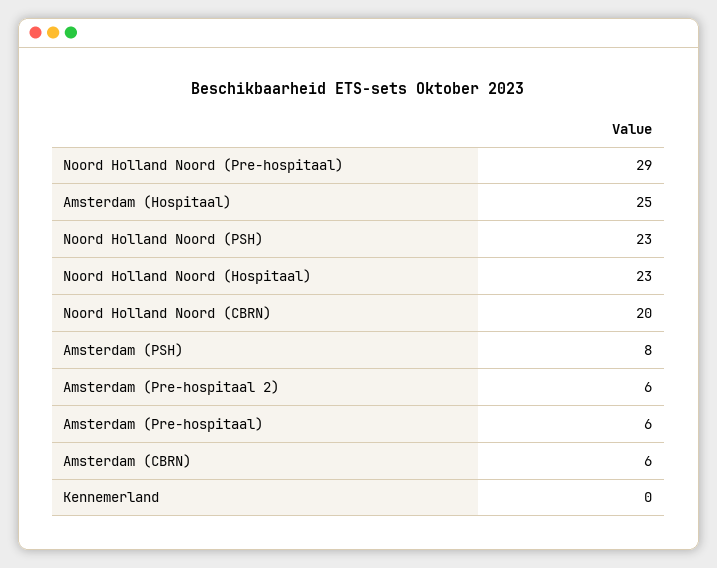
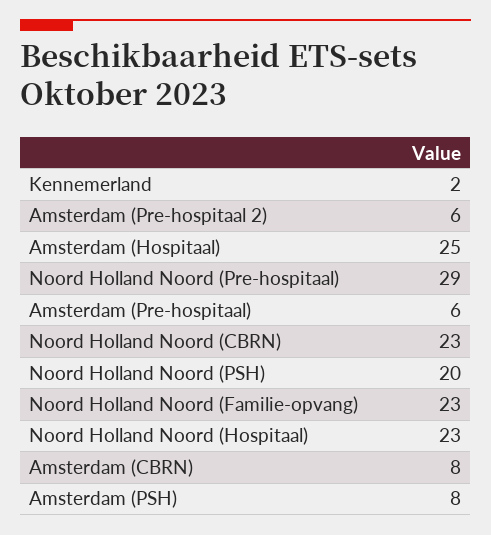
  {
    "Noord Holland Noord (Pre-hospitaal)": 29,
    "Amsterdam (Hospitaal)": 25,
-   "Noord Holland Noord (PSH)": 23,
+   "Noord Holland Noord (PSH)": 20,
    "Noord Holland Noord (Hospitaal)": 23,
-   "Noord Holland Noord (CBRN)": 20,
+   "Noord Holland Noord (CBRN)": 23,
    "Amsterdam (PSH)": 8,
    "Amsterdam (Pre-hospitaal 2)": 6,
    "Amsterdam (Pre-hospitaal)": 6,
-   "Amsterdam (CBRN)": 6,
+   "Amsterdam (CBRN)": 8,
-   "Kennemerland": 0
+   "Kennemerland": 2,
+   "Noord Holland Noord (Familie-opvang)": 23
  }

